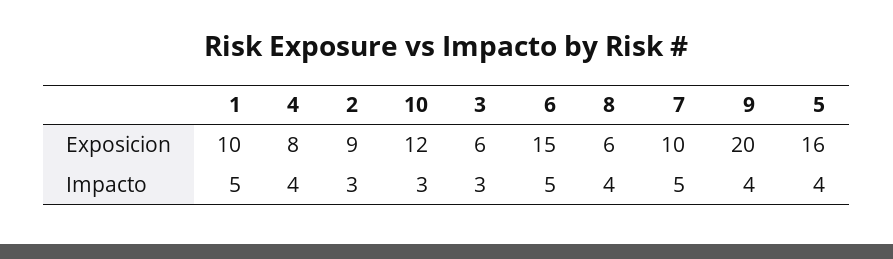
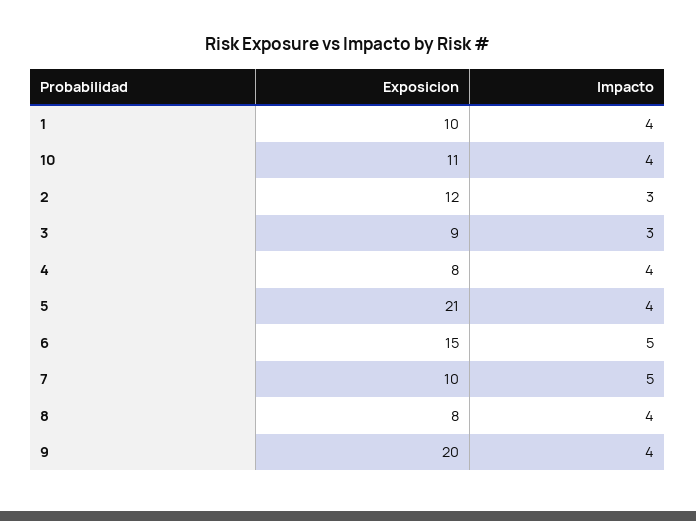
  {
    "1": {
      "Exposicion": 10,
-     "Impacto": 5
+     "Impacto": 4
    },
    "4": {
      "Exposicion": 8,
      "Impacto": 4
    },
    "2": {
-     "Exposicion": 9,
+     "Exposicion": 12,
      "Impacto": 3
    },
    "10": {
-     "Exposicion": 12,
+     "Exposicion": 11,
-     "Impacto": 3
+     "Impacto": 4
    },
    "3": {
-     "Exposicion": 6,
+     "Exposicion": 9,
      "Impacto": 3
    },
    "6": {
      "Exposicion": 15,
      "Impacto": 5
    },
    "8": {
-     "Exposicion": 6,
+     "Exposicion": 8,
      "Impacto": 4
    },
    "7": {
      "Exposicion": 10,
      "Impacto": 5
    },
    "9": {
      "Exposicion": 20,
      "Impacto": 4
    },
    "5": {
-     "Exposicion": 16,
+     "Exposicion": 21,
      "Impacto": 4
    }
  }

